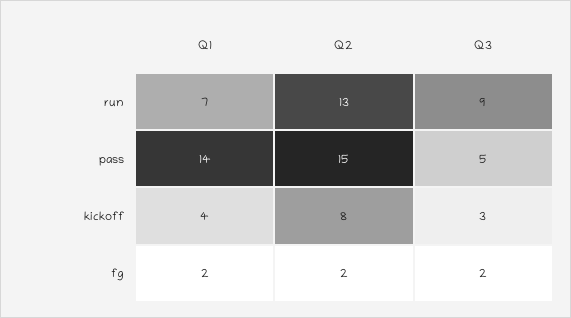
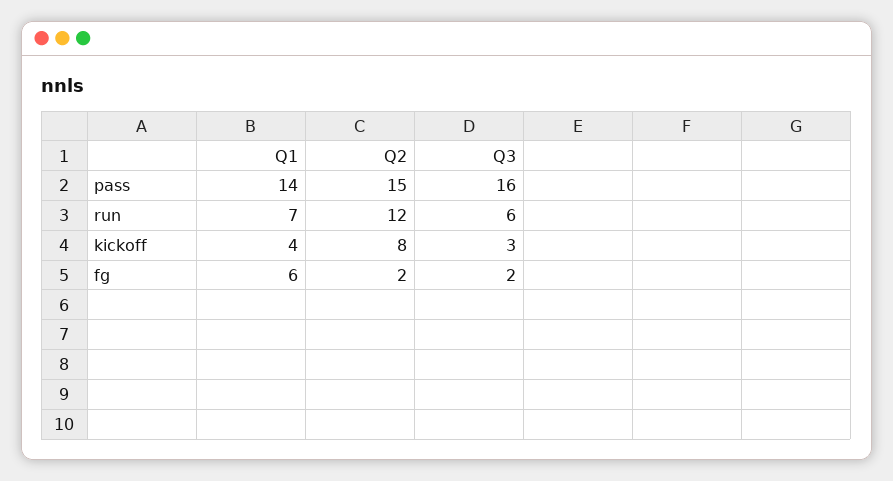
  {
    "Q1": {
      "run": 7,
      "pass": 14,
      "kickoff": 4,
-     "fg": 2
+     "fg": 6
    },
    "Q2": {
-     "run": 13,
+     "run": 12,
      "pass": 15,
      "kickoff": 8,
      "fg": 2
    },
    "Q3": {
-     "run": 9,
+     "run": 6,
-     "pass": 5,
+     "pass": 16,
      "kickoff": 3,
      "fg": 2
    }
  }

